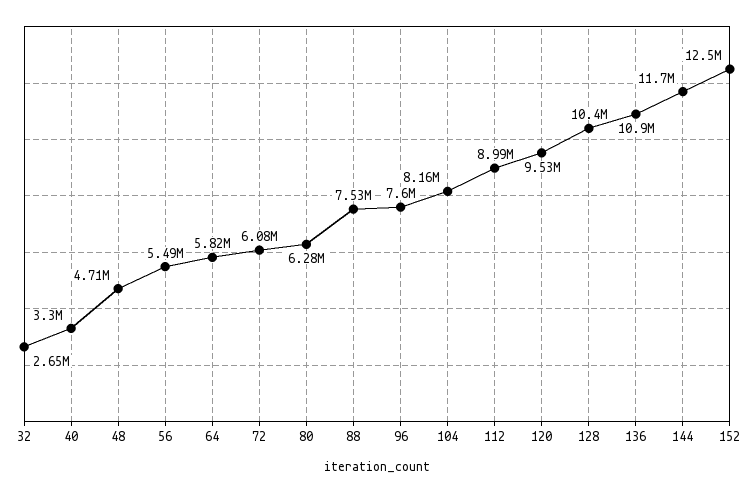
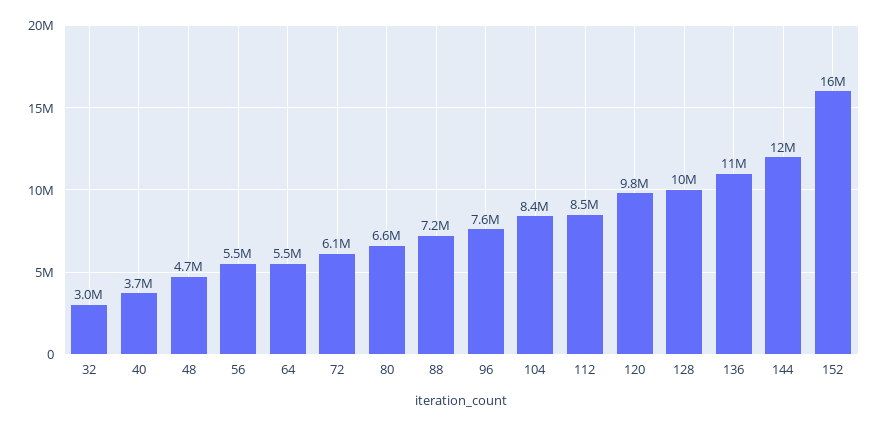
  {
-   "32": 2650000,
+   "32": 3000000,
-   "40": 3300000,
+   "40": 3700000,
    "48": 4710000,
    "56": 5490000,
-   "64": 5820000,
+   "64": 5500000,
    "72": 6080000,
-   "80": 6280000,
+   "80": 6600000,
-   "88": 7530000,
+   "88": 7200000,
    "96": 7600000,
-   "104": 8160000,
+   "104": 8400000,
-   "112": 8990000,
+   "112": 8500000,
-   "120": 9530000,
+   "120": 9800000,
    "128": 10400000,
    "136": 10900000,
    "144": 11700000,
-   "152": 12500000
+   "152": 16000000
  }

